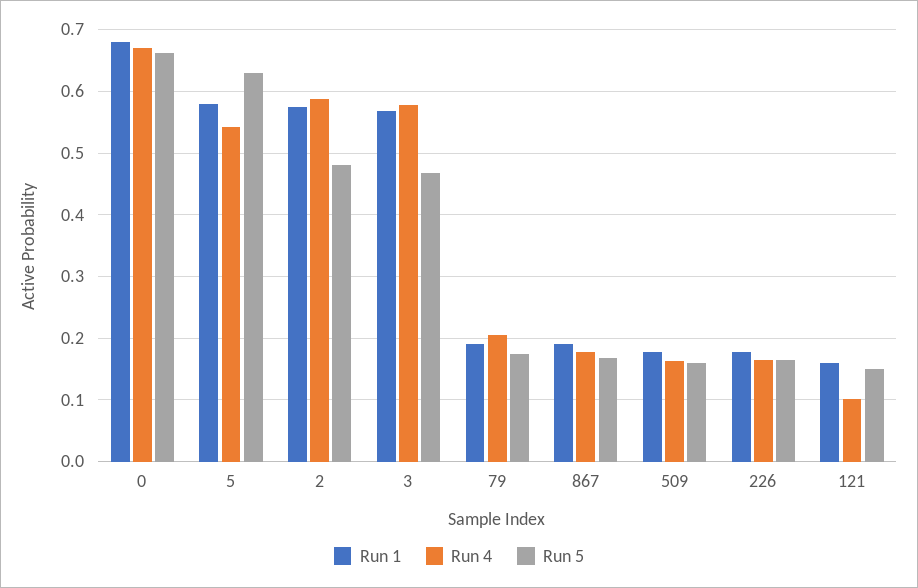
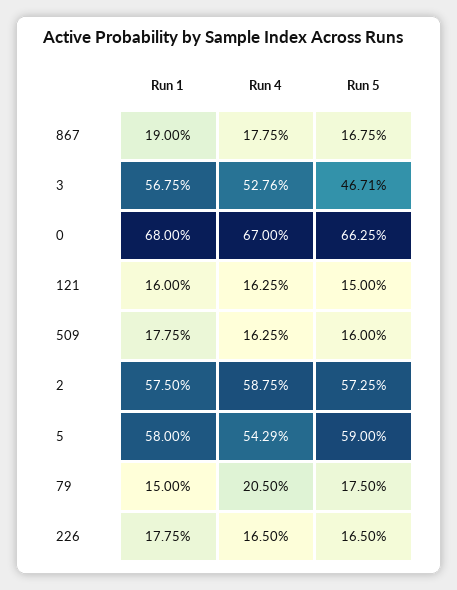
  {
    "Run 1": {
      "0": 0.68,
      "5": 0.58,
      "2": 0.575,
      "3": 0.5675,
-     "79": 0.19,
+     "79": 0.15,
      "867": 0.19,
      "509": 0.1775,
      "226": 0.1775,
      "121": 0.16
    },
    "Run 4": {
      "0": 0.67,
      "5": 0.5429,
      "2": 0.5875,
-     "3": 0.58,
+     "3": 0.5276,
      "79": 0.205,
      "867": 0.1775,
      "509": 0.1625,
      "226": 0.165,
-     "121": 0.1
+     "121": 0.1625
    },
    "Run 5": {
      "0": 0.6625,
-     "5": 0.63,
+     "5": 0.59,
-     "2": 0.48,
+     "2": 0.5725,
      "3": 0.4671,
      "79": 0.175,
      "867": 0.1675,
      "509": 0.16,
      "226": 0.165,
      "121": 0.15
    }
  }

